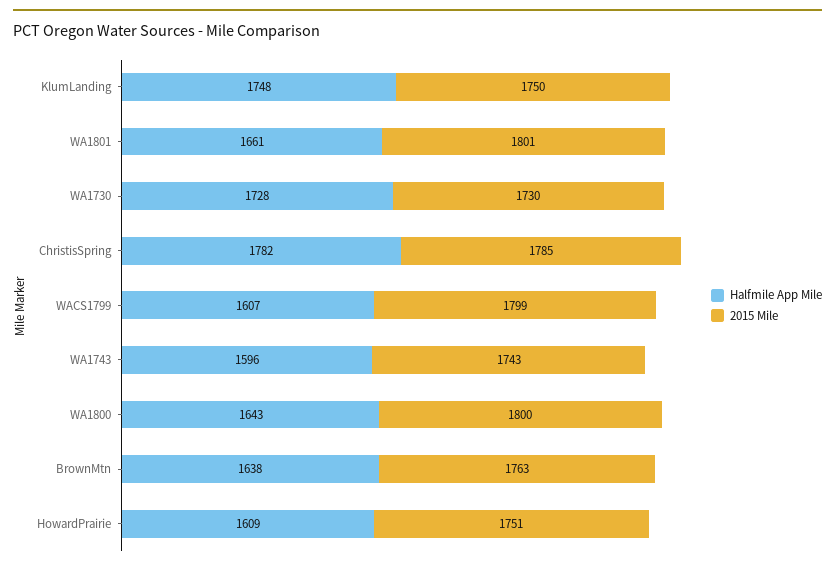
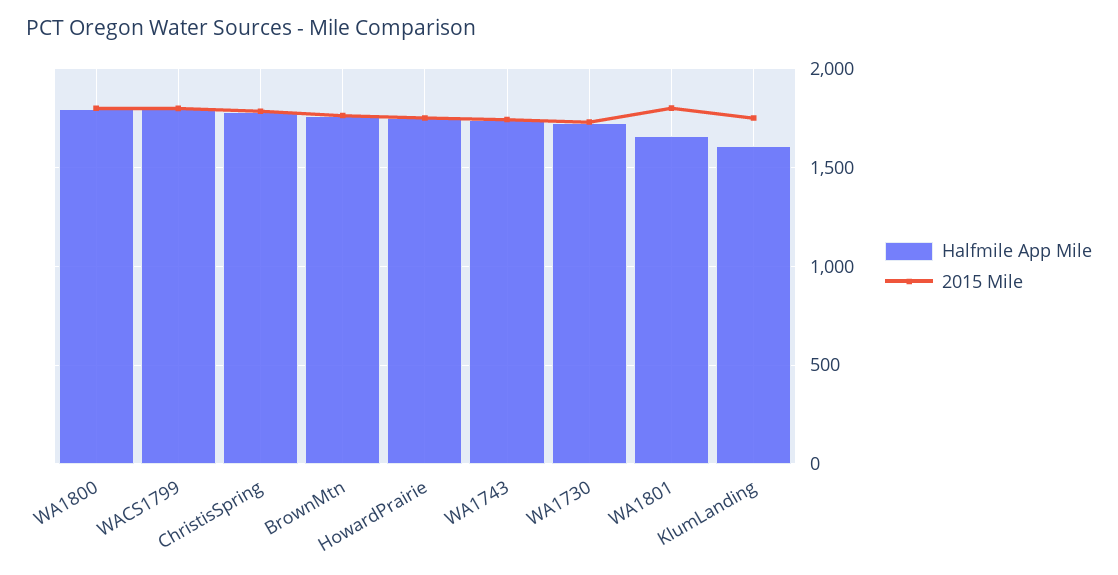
  {
    "Halfmile App Mile": {
-     "KlumLanding": 1748,
+     "KlumLanding": 1600,
      "WA1801": 1661,
      "WA1730": 1728,
      "ChristisSpring": 1782,
-     "WACS1799": 1607,
+     "WACS1799": 1800,
-     "WA1743": 1596,
+     "WA1743": 1750,
-     "WA1800": 1643,
+     "WA1800": 1800,
-     "BrownMtn": 1638,
+     "BrownMtn": 1750,
-     "HowardPrairie": 1609
+     "HowardPrairie": 1750
    },
    "2015 Mile": {
      "KlumLanding": 1750,
      "WA1801": 1801,
      "WA1730": 1730,
      "ChristisSpring": 1785,
      "WACS1799": 1799,
      "WA1743": 1743,
      "WA1800": 1800,
      "BrownMtn": 1763,
      "HowardPrairie": 1751
    }
  }

